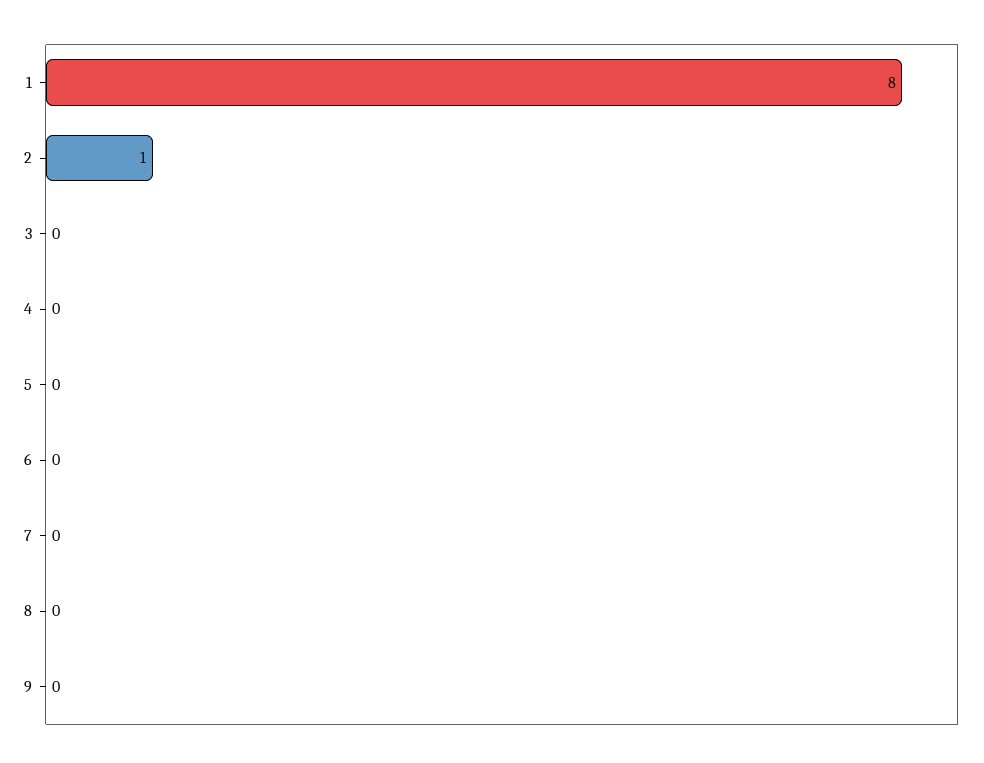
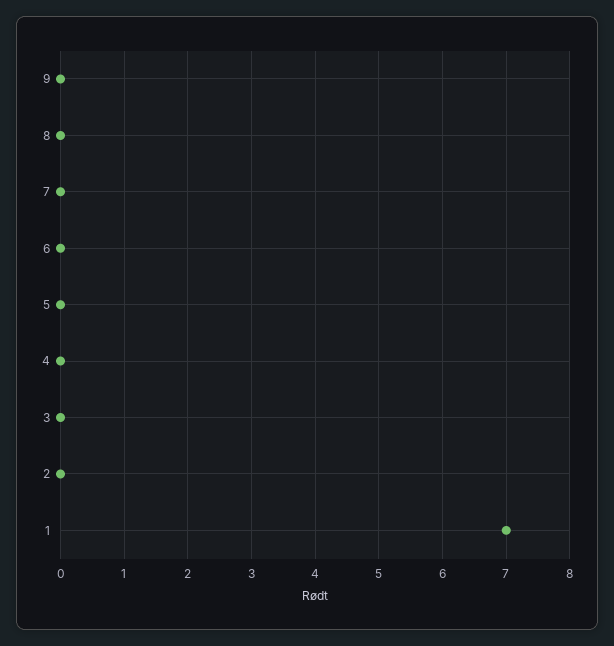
  {
-   "1": 8,
+   "1": 7,
-   "2": 1,
+   "2": 0,
    "3": 0,
    "4": 0,
    "5": 0,
    "6": 0,
    "7": 0,
    "8": 0,
    "9": 0
  }

